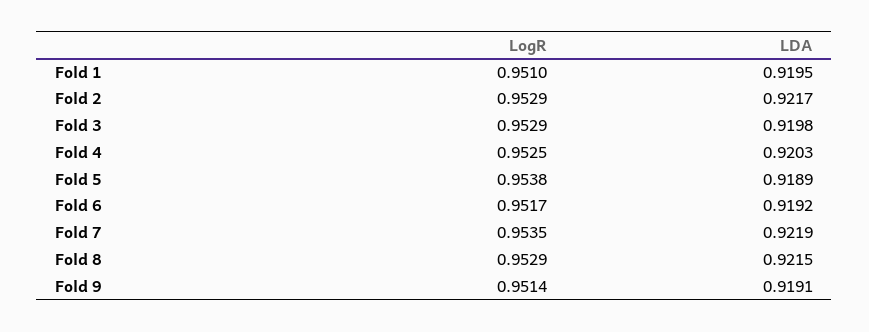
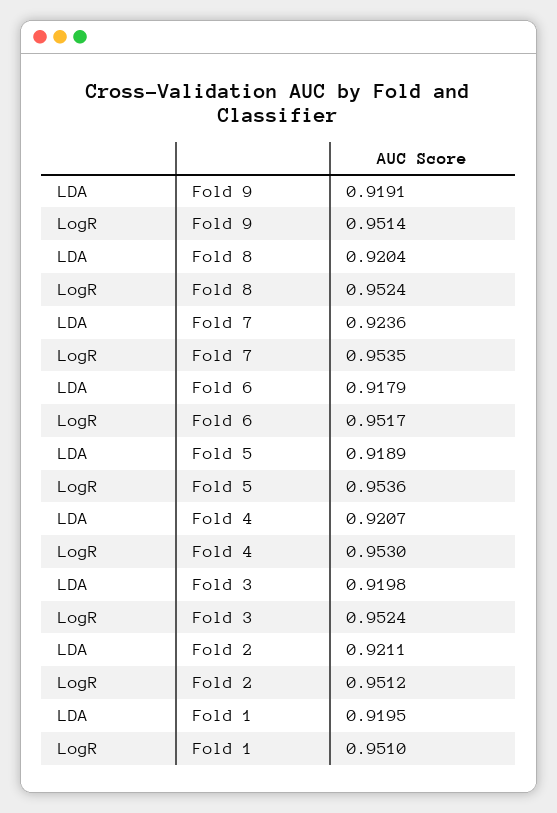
  {
    "LogR": {
      "Fold 1": 0.951,
-     "Fold 2": 0.9529,
+     "Fold 2": 0.9512,
-     "Fold 3": 0.9529,
+     "Fold 3": 0.9524,
-     "Fold 4": 0.9525,
+     "Fold 4": 0.953,
-     "Fold 5": 0.9538,
+     "Fold 5": 0.9536,
      "Fold 6": 0.9517,
      "Fold 7": 0.9535,
-     "Fold 8": 0.9529,
+     "Fold 8": 0.9524,
      "Fold 9": 0.9514
    },
    "LDA": {
      "Fold 1": 0.9195,
-     "Fold 2": 0.9217,
+     "Fold 2": 0.9211,
      "Fold 3": 0.9198,
-     "Fold 4": 0.9203,
+     "Fold 4": 0.9207,
      "Fold 5": 0.9189,
-     "Fold 6": 0.9192,
+     "Fold 6": 0.9179,
-     "Fold 7": 0.9219,
+     "Fold 7": 0.9236,
-     "Fold 8": 0.9215,
+     "Fold 8": 0.9204,
      "Fold 9": 0.9191
    }
  }

